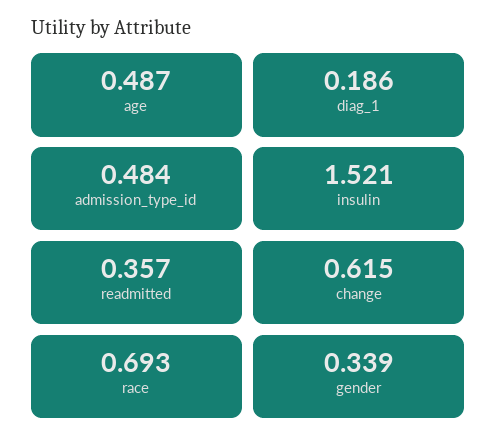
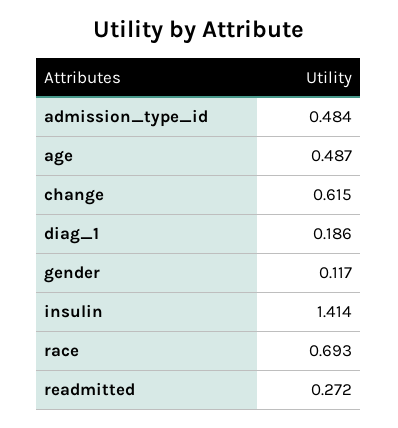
  {
    "age": 0.487,
    "diag_1": 0.186,
    "admission_type_id": 0.484,
-   "insulin": 1.521,
+   "insulin": 1.414,
-   "readmitted": 0.357,
+   "readmitted": 0.272,
    "change": 0.615,
    "race": 0.693,
-   "gender": 0.339
+   "gender": 0.117
  }

